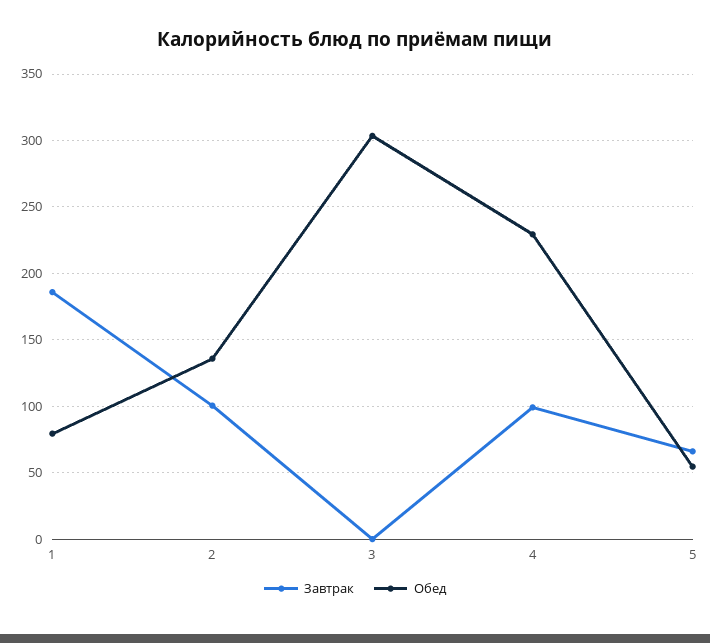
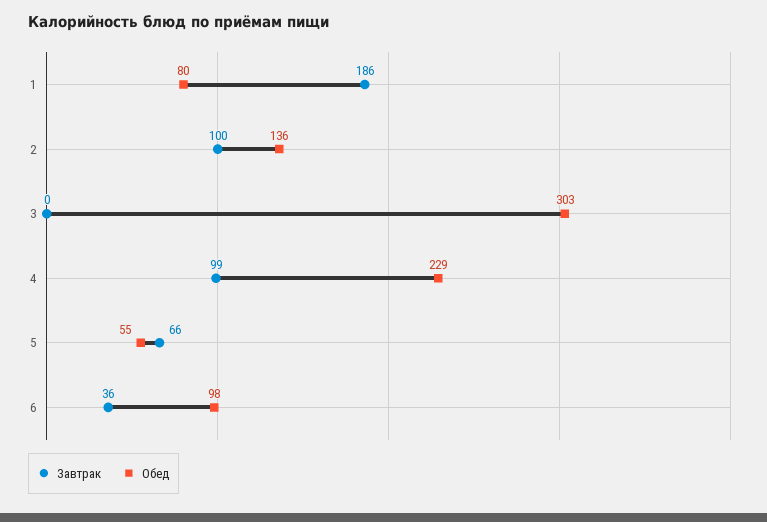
  {
    "Завтрак": {
      "1": 186,
      "2": 100,
      "3": 0,
      "4": 99,
-     "5": 66
+     "5": 66,
+     "6": 36
    },
    "Обед": {
      "1": 80,
      "2": 136,
      "3": 303,
      "4": 229,
-     "5": 55
+     "5": 55,
+     "6": 98
    }
  }

